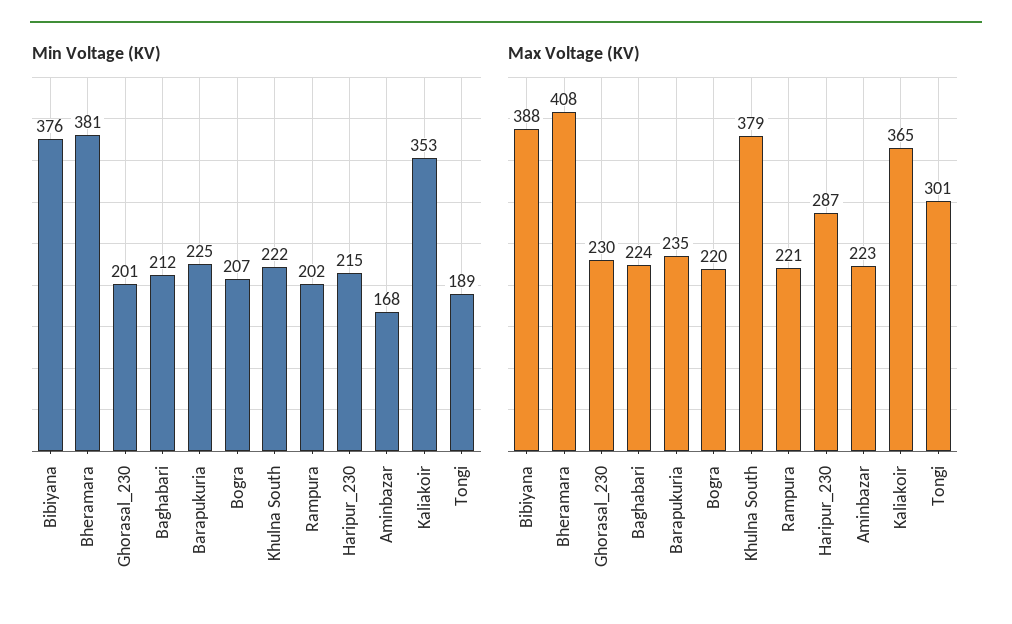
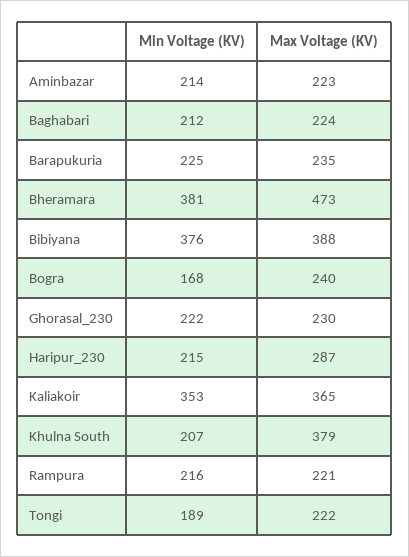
  {
    "Min Voltage (KV)": {
      "Bibiyana": 376,
      "Bheramara": 381,
-     "Ghorasal_230": 201,
+     "Ghorasal_230": 222,
      "Baghabari": 212,
      "Barapukuria": 225,
-     "Bogra": 207,
+     "Bogra": 168,
-     "Khulna South": 222,
+     "Khulna South": 207,
-     "Rampura": 202,
+     "Rampura": 216,
      "Haripur_230": 215,
-     "Aminbazar": 168,
+     "Aminbazar": 214,
      "Kaliakoir": 353,
      "Tongi": 189
    },
    "Max Voltage (KV)": {
      "Bibiyana": 388,
-     "Bheramara": 408,
+     "Bheramara": 473,
      "Ghorasal_230": 230,
      "Baghabari": 224,
      "Barapukuria": 235,
-     "Bogra": 220,
+     "Bogra": 240,
      "Khulna South": 379,
      "Rampura": 221,
      "Haripur_230": 287,
      "Aminbazar": 223,
      "Kaliakoir": 365,
-     "Tongi": 301
+     "Tongi": 222
    }
  }

